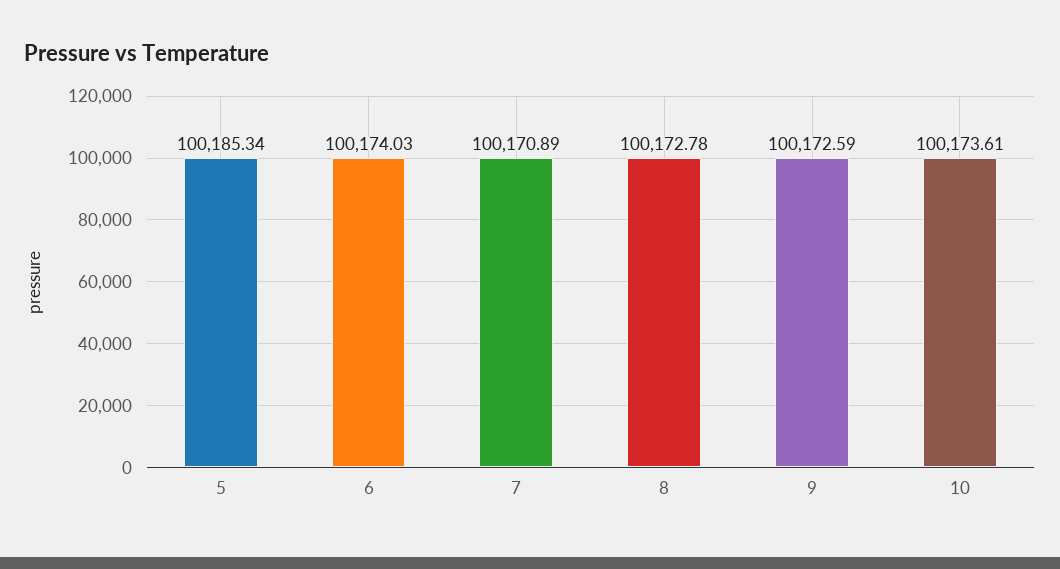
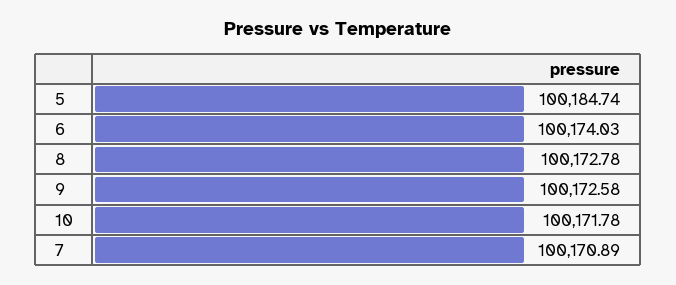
  {
-   "5": 100185.34,
+   "5": 100184.74,
    "6": 100174.03,
    "7": 100170.89,
    "8": 100172.78,
-   "9": 100172.59,
+   "9": 100172.58,
-   "10": 100173.61
+   "10": 100171.78
  }

